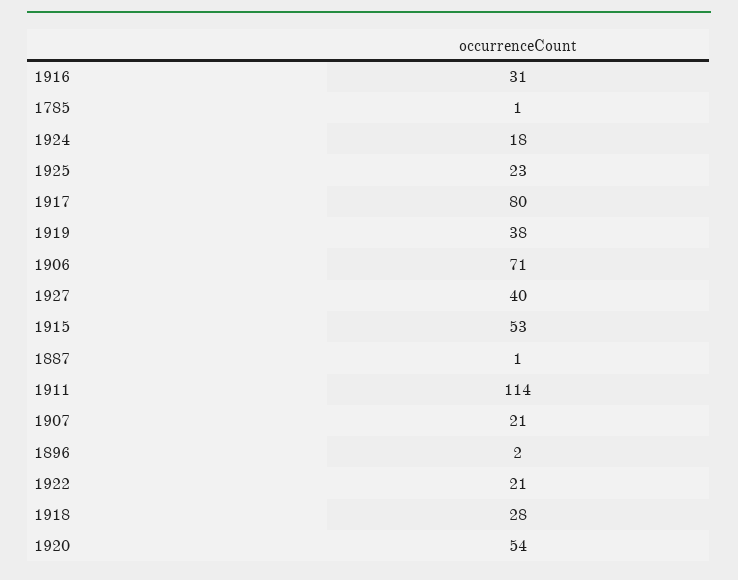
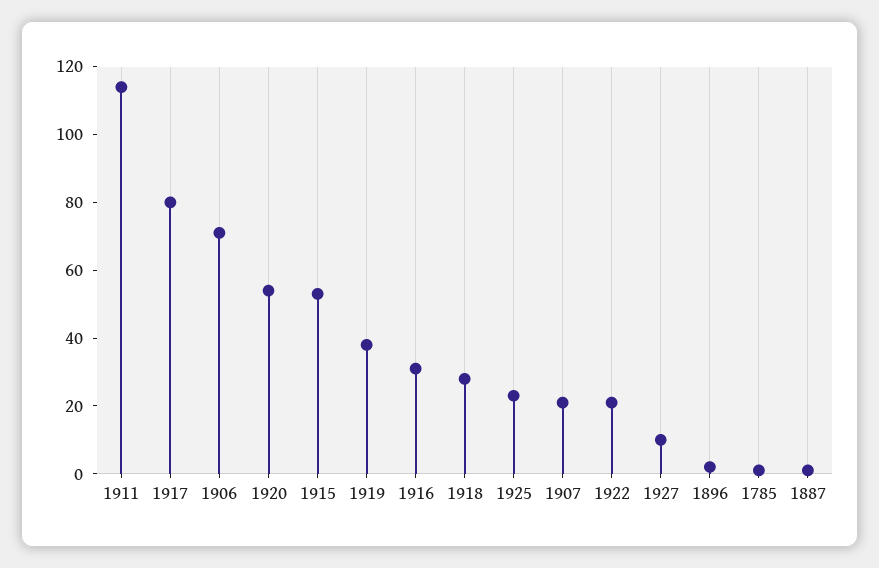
  {
    "1916": 31,
    "1785": 1,
-   "1924": 18,
    "1925": 23,
    "1917": 80,
    "1919": 38,
    "1906": 71,
-   "1927": 40,
+   "1927": 10,
    "1915": 53,
    "1887": 1,
    "1911": 114,
    "1907": 21,
    "1896": 2,
    "1922": 21,
    "1918": 28,
    "1920": 54
  }

